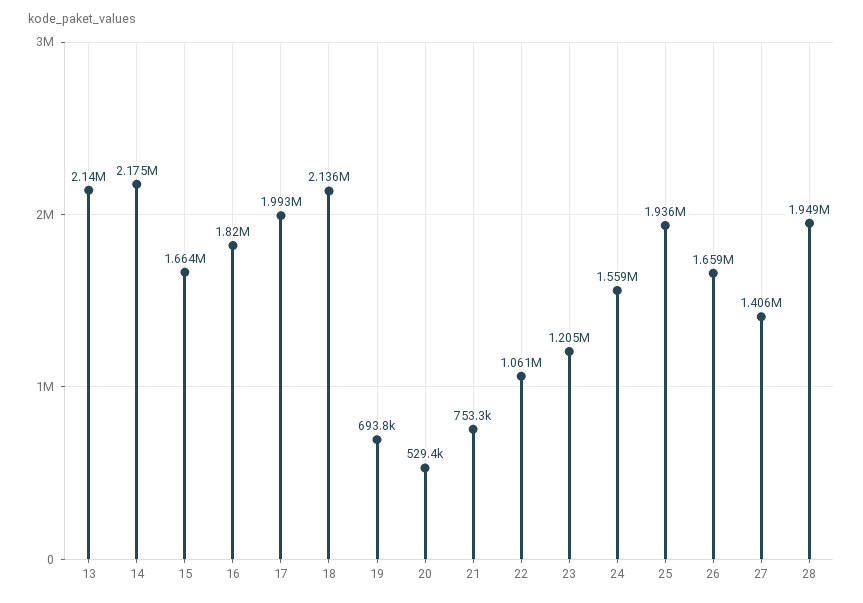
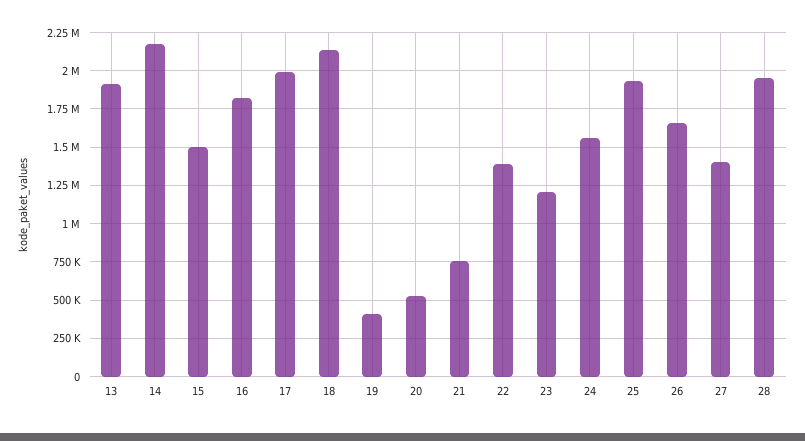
  {
-   "13": 2140000,
+   "13": 1900000,
    "14": 2175000,
-   "15": 1664000,
+   "15": 1500000,
    "16": 1820000,
    "17": 1993000,
    "18": 2136000,
-   "19": 693800,
+   "19": 400000,
    "20": 529400,
    "21": 753300,
-   "22": 1061000,
+   "22": 1400000,
    "23": 1205000,
    "24": 1559000,
    "25": 1936000,
    "26": 1659000,
    "27": 1406000,
    "28": 1949000
  }

